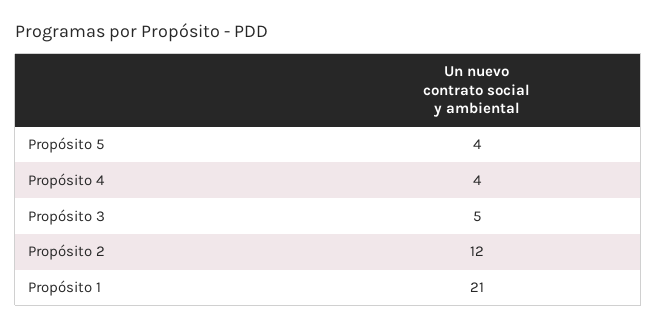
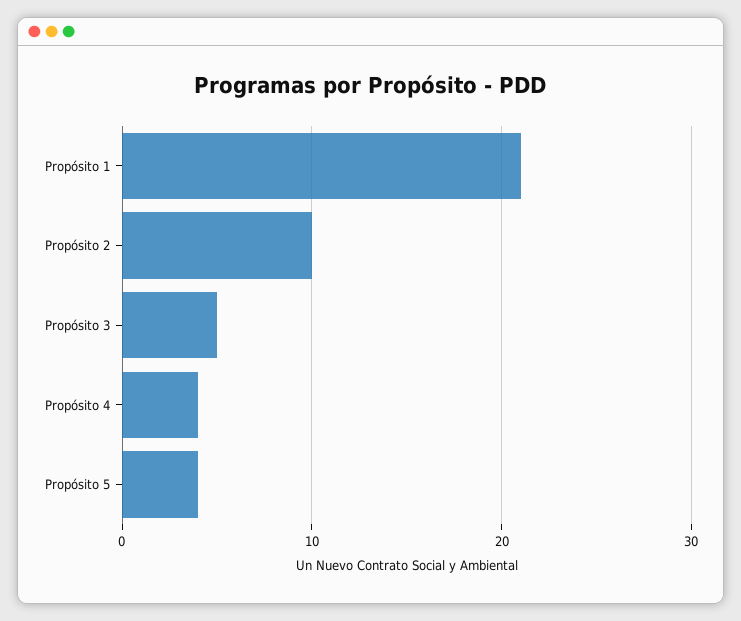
  {
    "Propósito 5": 4,
    "Propósito 4": 4,
    "Propósito 3": 5,
-   "Propósito 2": 12,
+   "Propósito 2": 10,
    "Propósito 1": 21
  }

